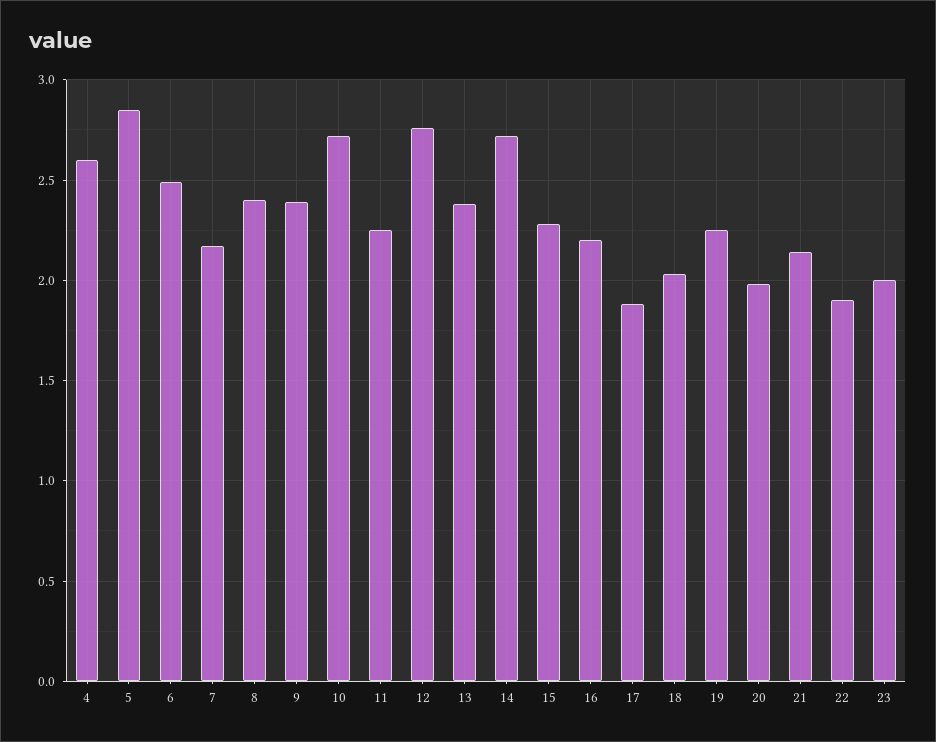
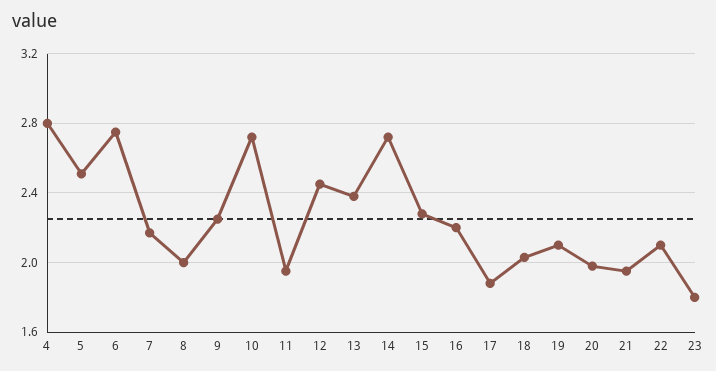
  {
-   "4": 2.6,
+   "4": 2.8,
-   "5": 2.85,
+   "5": 2.5,
-   "6": 2.5,
+   "6": 2.75,
    "7": 2.15,
-   "8": 2.4,
+   "8": 2,
-   "9": 2.4,
+   "9": 2.25,
    "10": 2.7,
-   "11": 2.25,
+   "11": 1.95,
-   "12": 2.75,
+   "12": 2.45,
    "13": 2.4,
    "14": 2.7,
    "15": 2.3,
    "16": 2.2,
    "17": 1.9,
    "18": 2.05,
-   "19": 2.25,
+   "19": 2.1,
    "20": 2,
-   "21": 2.15,
+   "21": 1.95,
-   "22": 1.9,
+   "22": 2.1,
-   "23": 2
+   "23": 1.8
  }

